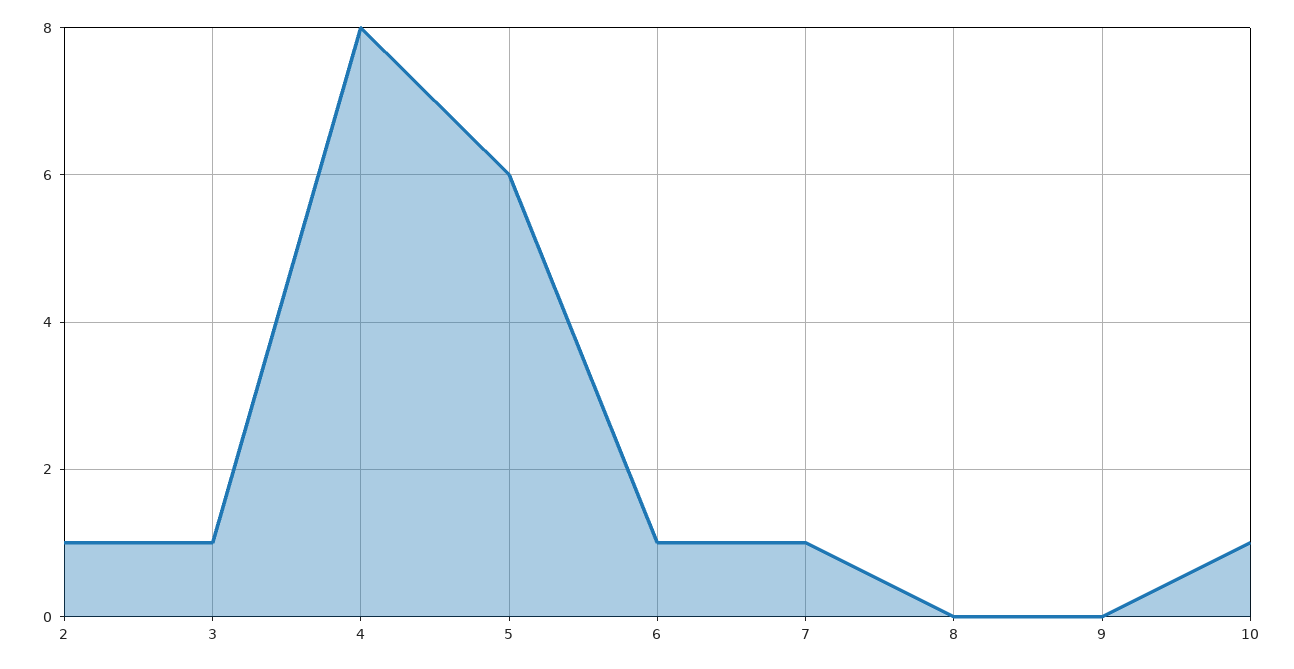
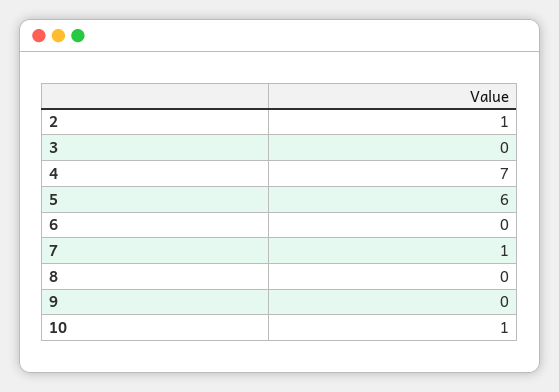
  {
    "2": 1,
-   "3": 1,
+   "3": 0,
-   "4": 8,
+   "4": 7,
    "5": 6,
-   "6": 1,
+   "6": 0,
    "7": 1,
    "8": 0,
    "9": 0,
    "10": 1
  }

